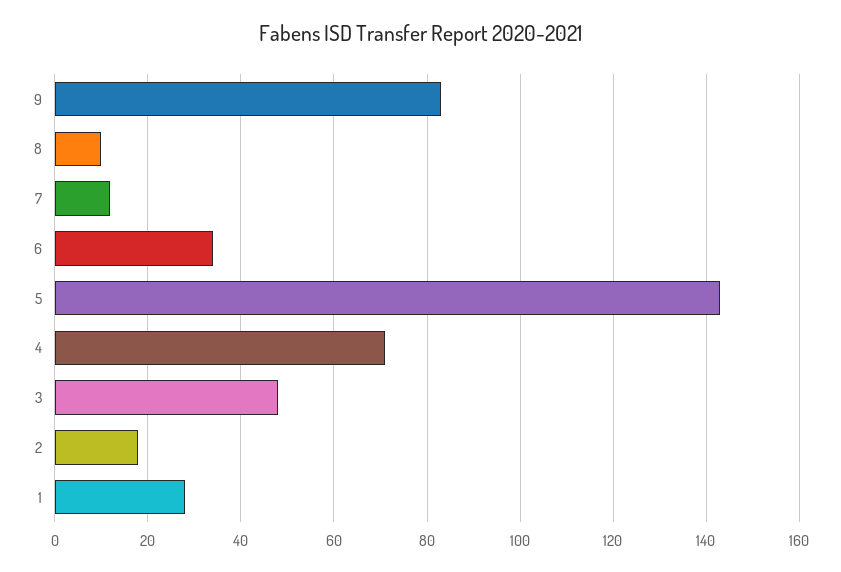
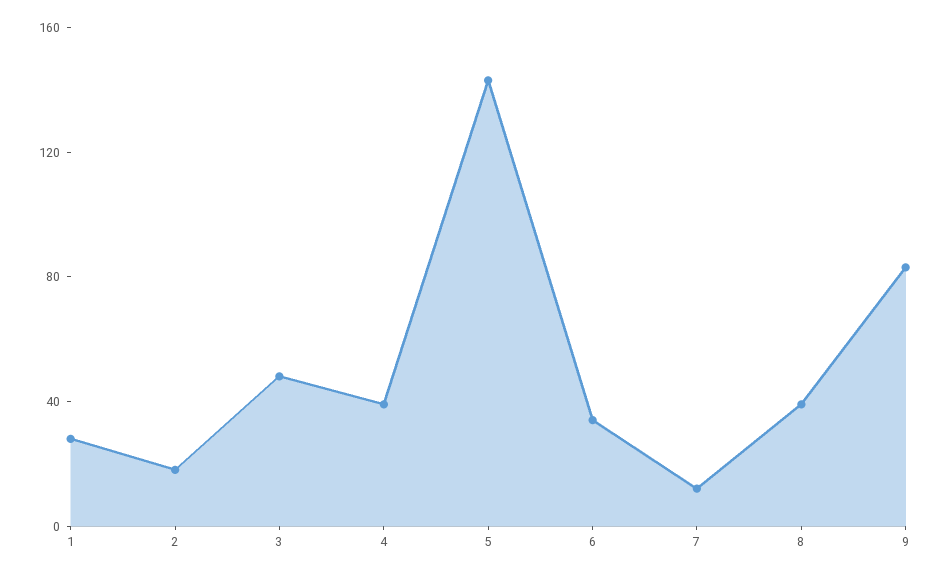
  {
    "9": 85,
-   "8": 10,
+   "8": 40,
    "7": 10,
    "6": 35,
    "5": 145,
-   "4": 70,
+   "4": 40,
    "3": 50,
    "2": 20,
    "1": 30
  }

